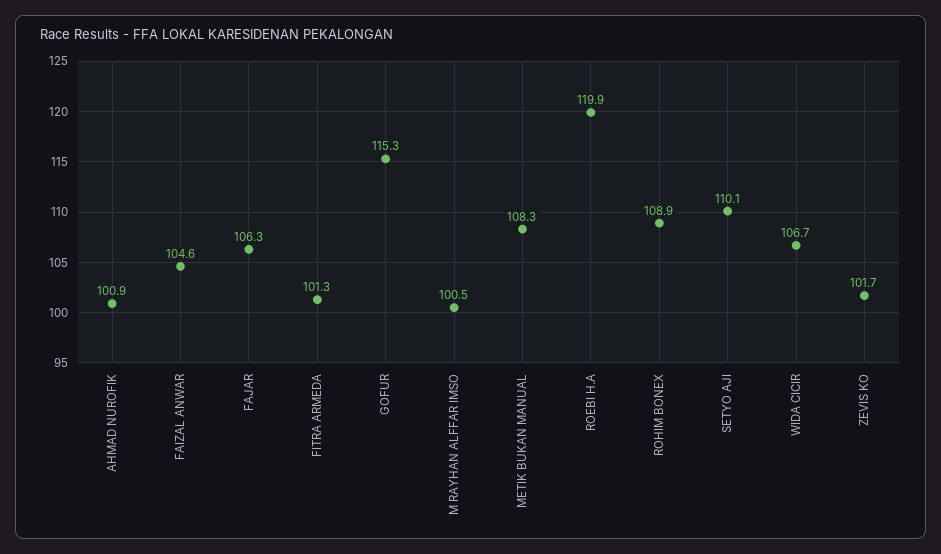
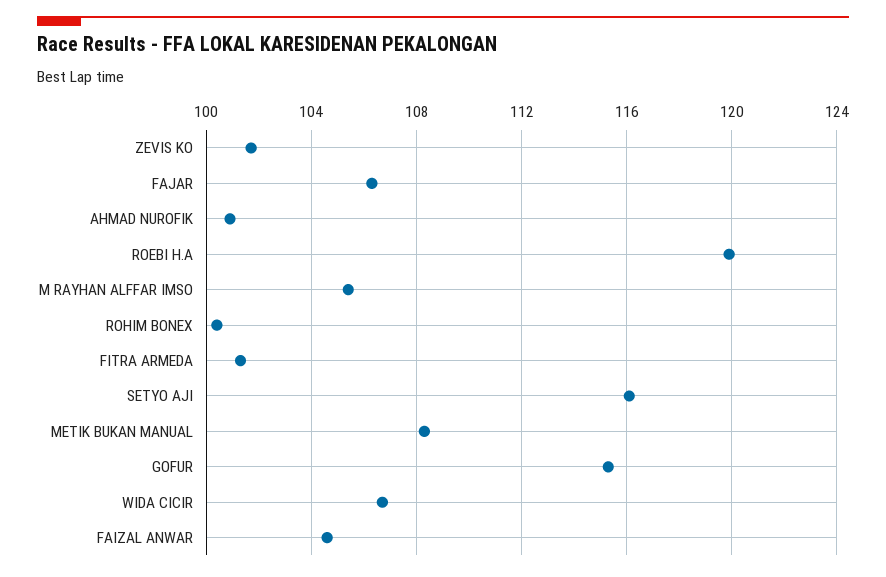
  {
    "AHMAD NUROFIK": 100.9,
    "FAIZAL ANWAR": 104.6,
    "FAJAR": 106.3,
    "FITRA ARMEDA": 101.3,
    "GOFUR": 115.3,
-   "M RAYHAN ALFFAR IMSO": 100.5,
+   "M RAYHAN ALFFAR IMSO": 105.5,
    "METIK BUKAN MANUAL": 108.3,
    "ROEBI H.A": 119.9,
-   "ROHIM BONEX": 108.9,
+   "ROHIM BONEX": 100.5,
-   "SETYO AJI": 110.1,
+   "SETYO AJI": 116,
    "WIDA CICIR": 106.7,
    "ZEVIS KO": 101.7
  }

